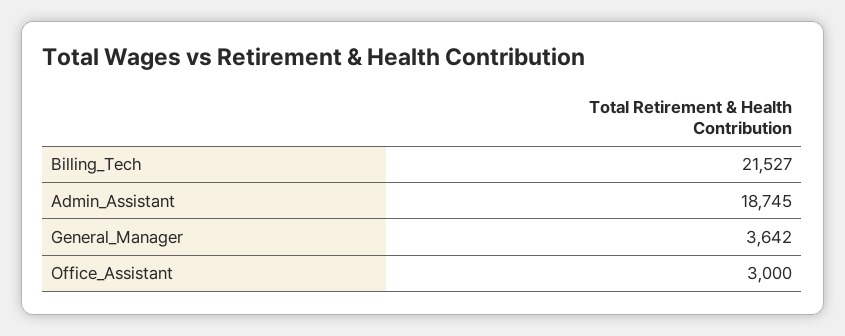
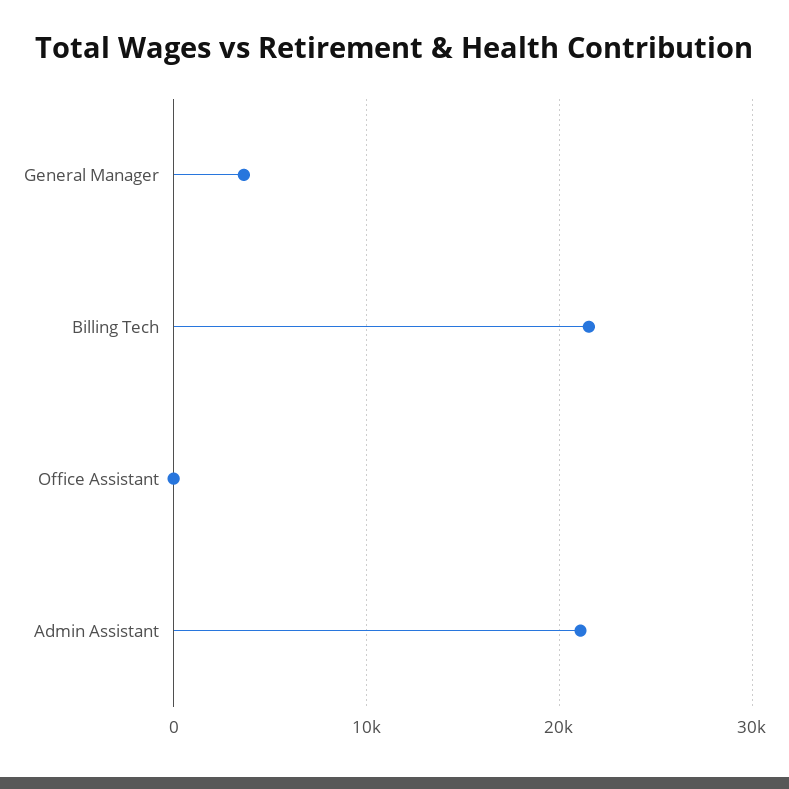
  {
    "Billing_Tech": 21527,
-   "Admin_Assistant": 18745,
+   "Admin_Assistant": 21000,
    "General_Manager": 3642,
-   "Office_Assistant": 3000
+   "Office_Assistant": 0
  }

